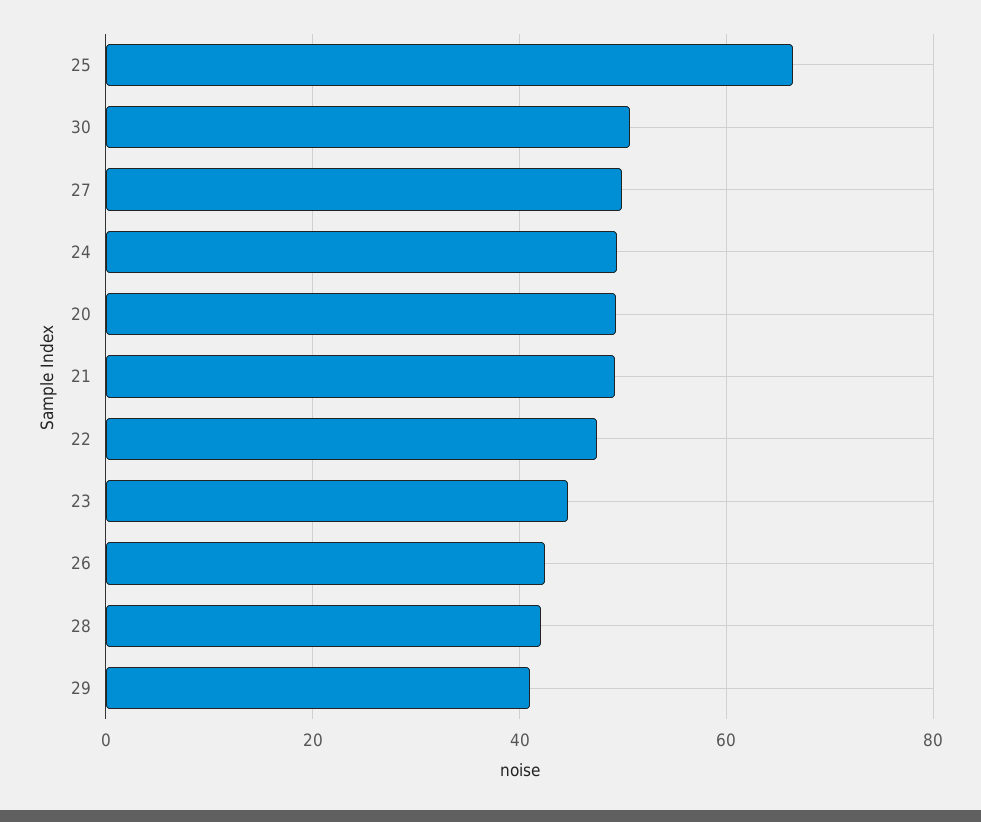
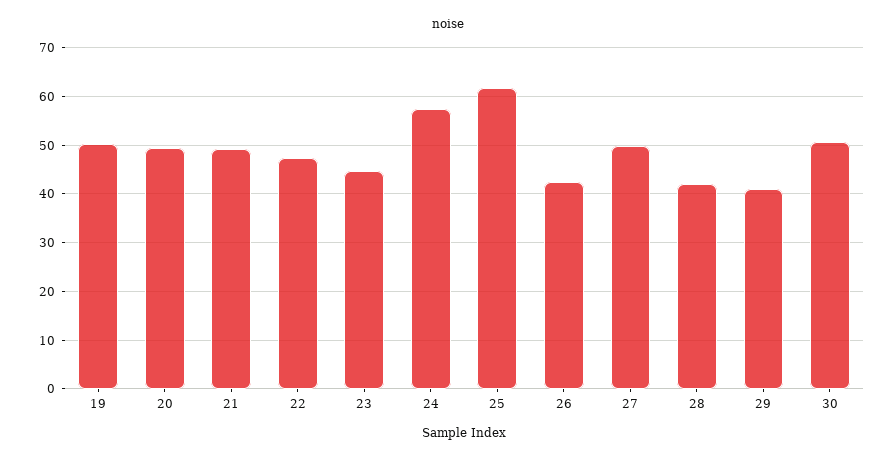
  {
-   "25": 66,
+   "25": 62,
    "30": 50,
    "27": 50,
-   "24": 50,
+   "24": 58,
    "20": 50,
    "21": 50,
    "22": 48,
    "23": 44,
    "26": 42,
    "28": 42,
-   "29": 40
+   "29": 40,
+   "19": 50
  }

